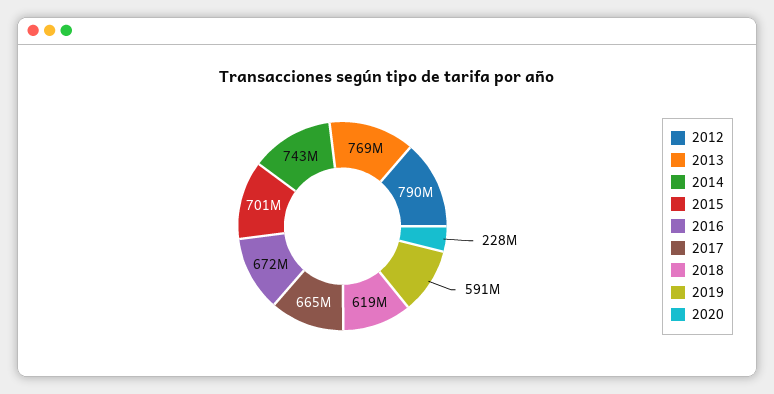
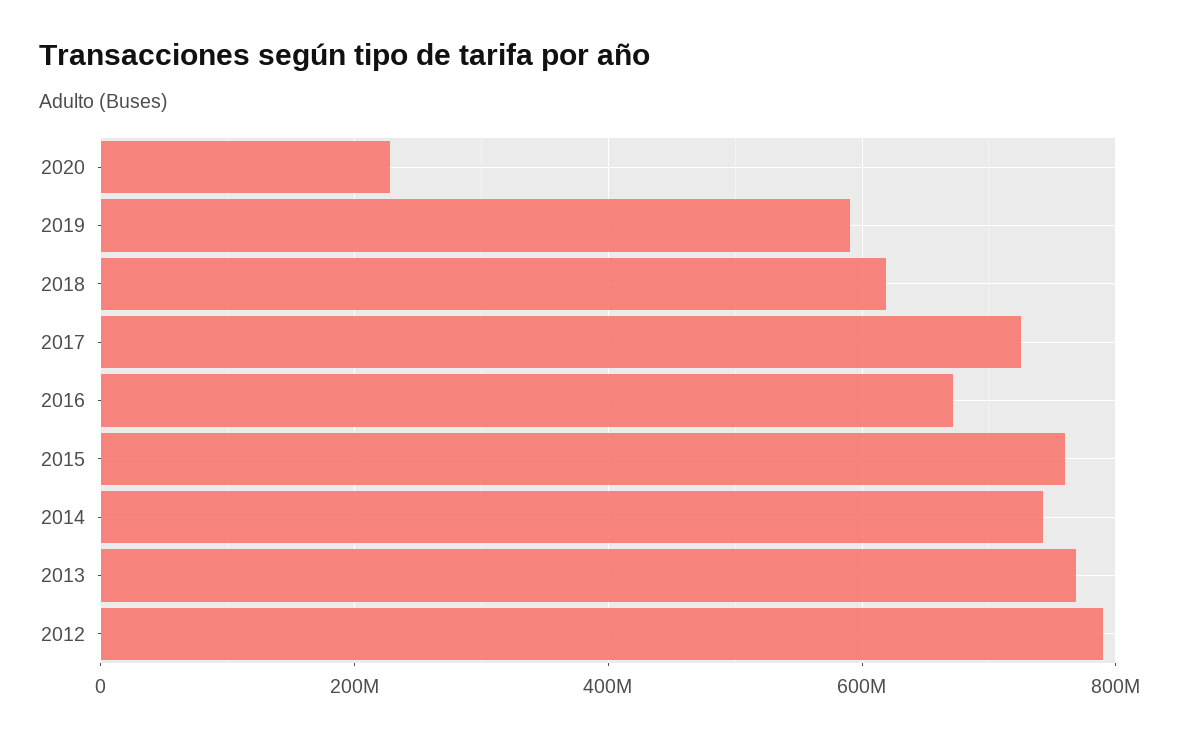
  {
    "2012": 790000000,
    "2013": 769000000,
    "2014": 743000000,
-   "2015": 701000000,
+   "2015": 760000000,
    "2016": 672000000,
-   "2017": 665000000,
+   "2017": 720000000,
    "2018": 619000000,
    "2019": 591000000,
    "2020": 228000000
  }

